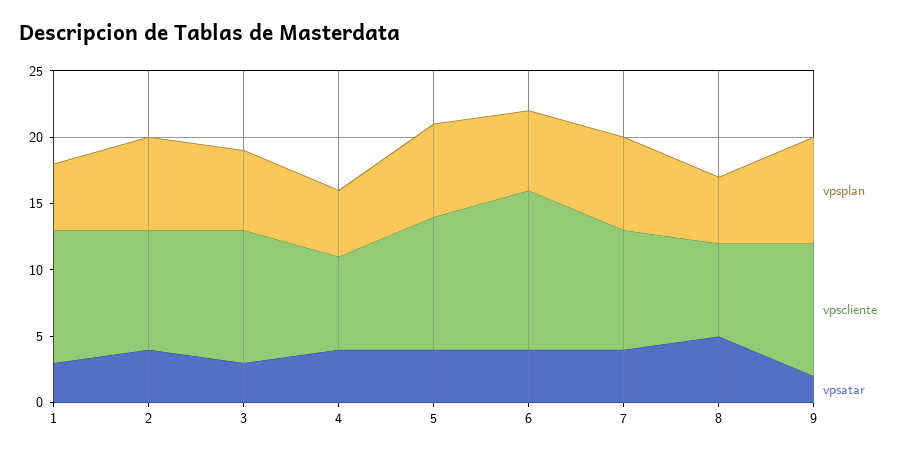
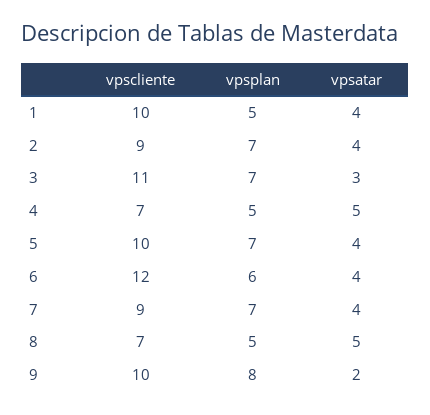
  {
    "vpsplan": {
      "1": 5,
      "2": 7,
-     "3": 6,
+     "3": 7,
      "4": 5,
      "5": 7,
      "6": 6,
      "7": 7,
      "8": 5,
      "9": 8
    },
    "vpscliente": {
      "1": 10,
      "2": 9,
-     "3": 10,
+     "3": 11,
      "4": 7,
      "5": 10,
      "6": 12,
      "7": 9,
      "8": 7,
      "9": 10
    },
    "vpsatar": {
-     "1": 3,
+     "1": 4,
      "2": 4,
      "3": 3,
-     "4": 4,
+     "4": 5,
      "5": 4,
      "6": 4,
      "7": 4,
      "8": 5,
      "9": 2
    }
  }

